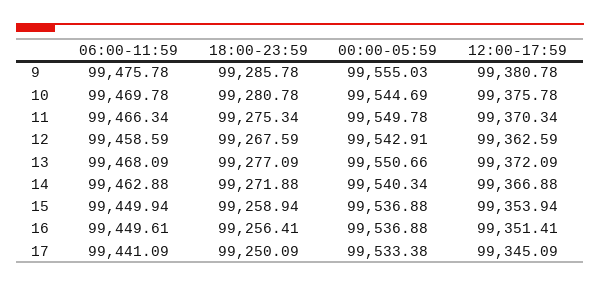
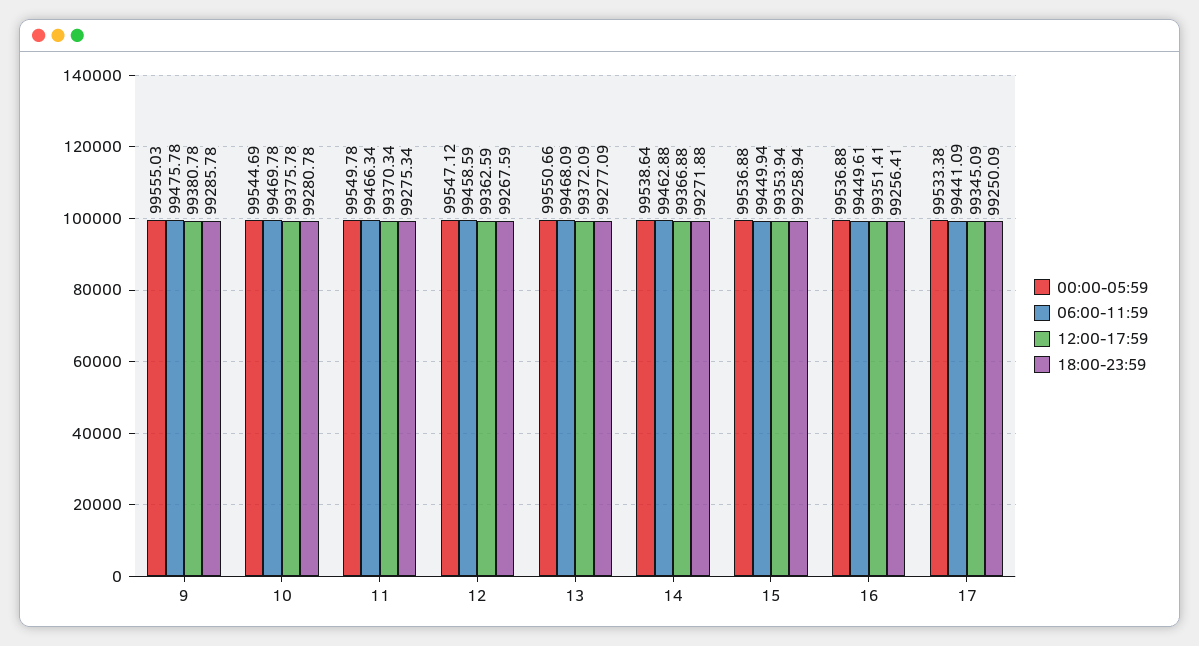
  {
    "06:00-11:59": {
      "9": 99475.78,
      "10": 99469.78,
      "11": 99466.34,
      "12": 99458.59,
      "13": 99468.09,
      "14": 99462.88,
      "15": 99449.94,
      "16": 99449.61,
      "17": 99441.09
    },
    "18:00-23:59": {
      "9": 99285.78,
      "10": 99280.78,
      "11": 99275.34,
      "12": 99267.59,
      "13": 99277.09,
      "14": 99271.88,
      "15": 99258.94,
      "16": 99256.41,
      "17": 99250.09
    },
    "00:00-05:59": {
      "9": 99555.03,
      "10": 99544.69,
      "11": 99549.78,
-     "12": 99542.91,
+     "12": 99547.12,
      "13": 99550.66,
-     "14": 99540.34,
+     "14": 99538.64,
      "15": 99536.88,
      "16": 99536.88,
      "17": 99533.38
    },
    "12:00-17:59": {
      "9": 99380.78,
      "10": 99375.78,
      "11": 99370.34,
      "12": 99362.59,
      "13": 99372.09,
      "14": 99366.88,
      "15": 99353.94,
      "16": 99351.41,
      "17": 99345.09
    }
  }

